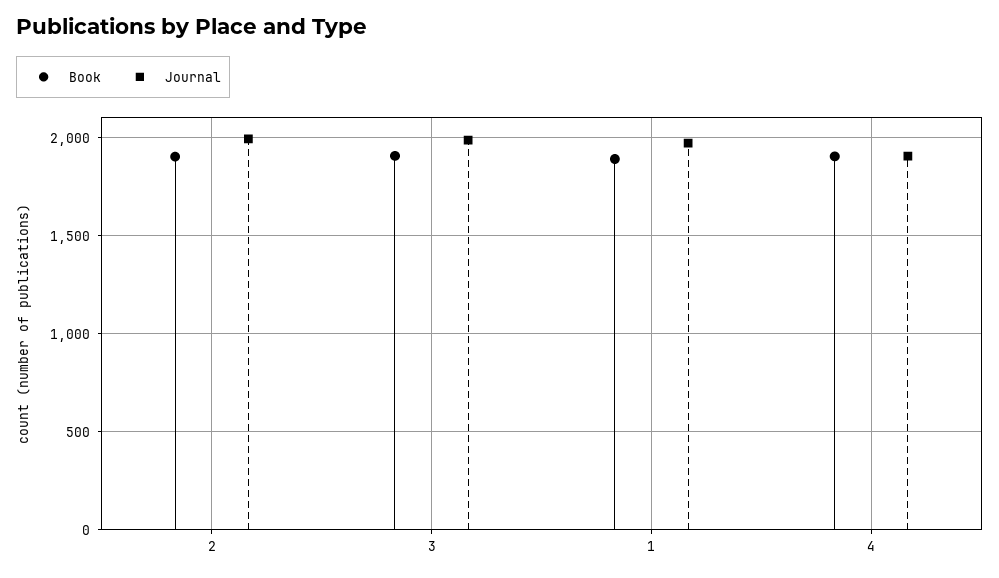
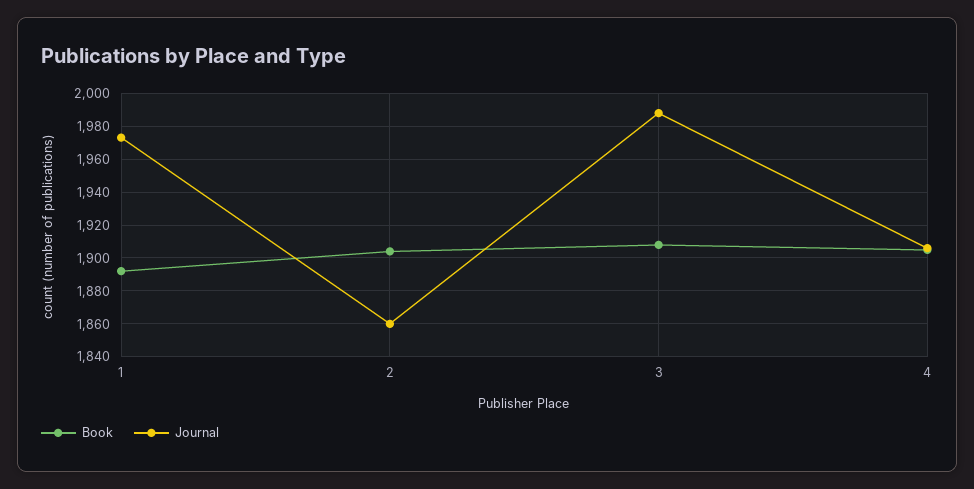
  {
    "Book": {
      "2": 1905,
      "3": 1910,
      "1": 1890,
      "4": 1905
    },
    "Journal": {
-     "2": 2000,
+     "2": 1860,
      "3": 1990,
      "1": 1975,
      "4": 1905
    }
  }

